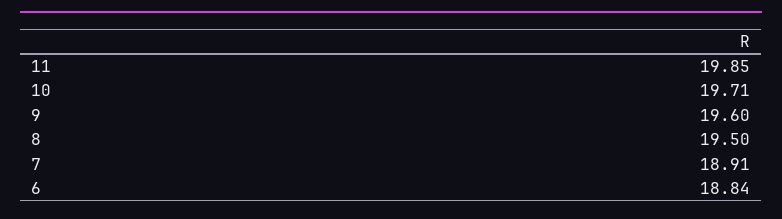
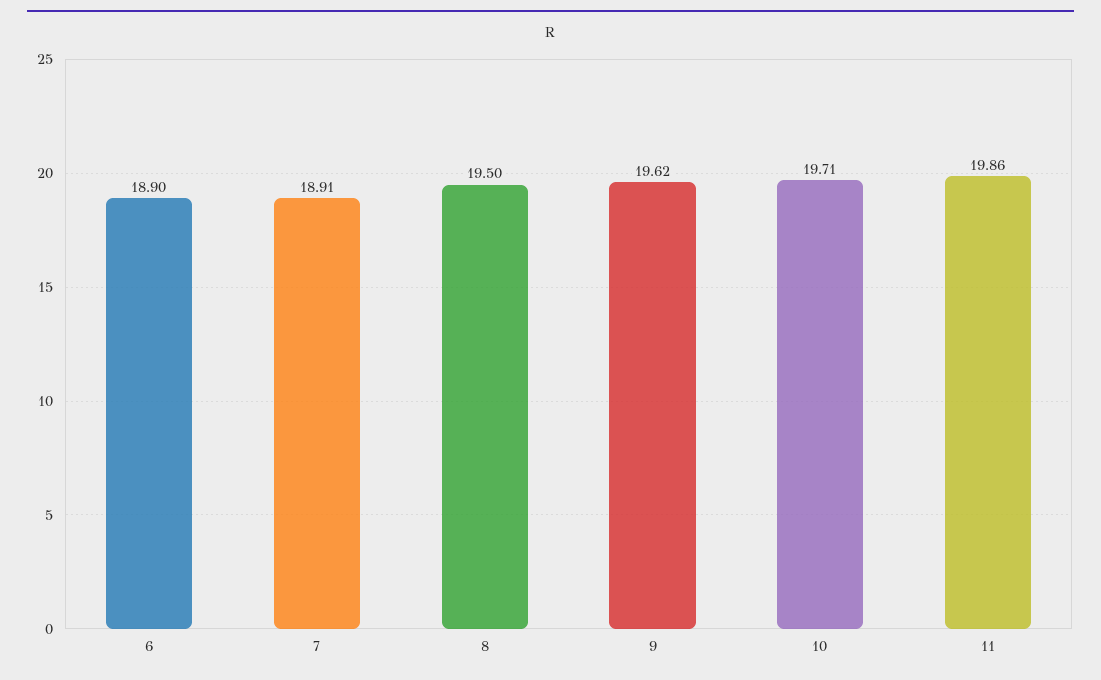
  {
-   "11": 19.85,
+   "11": 19.86,
    "10": 19.71,
-   "9": 19.6,
+   "9": 19.62,
    "8": 19.5,
    "7": 18.91,
-   "6": 18.84
+   "6": 18.9
  }

